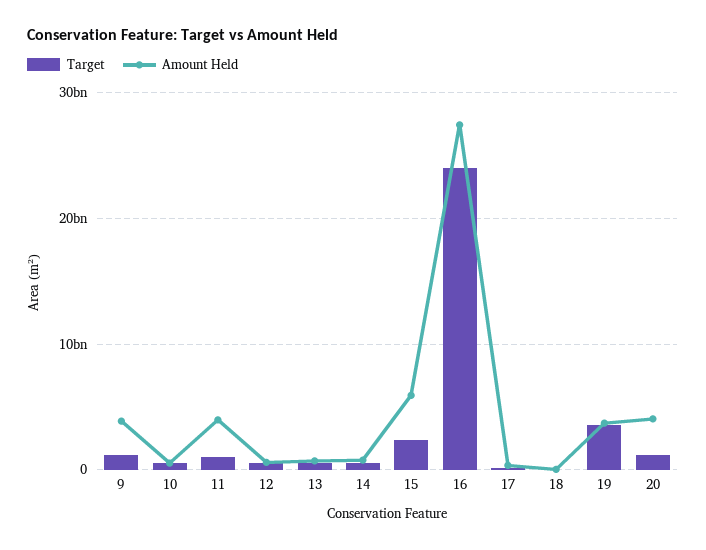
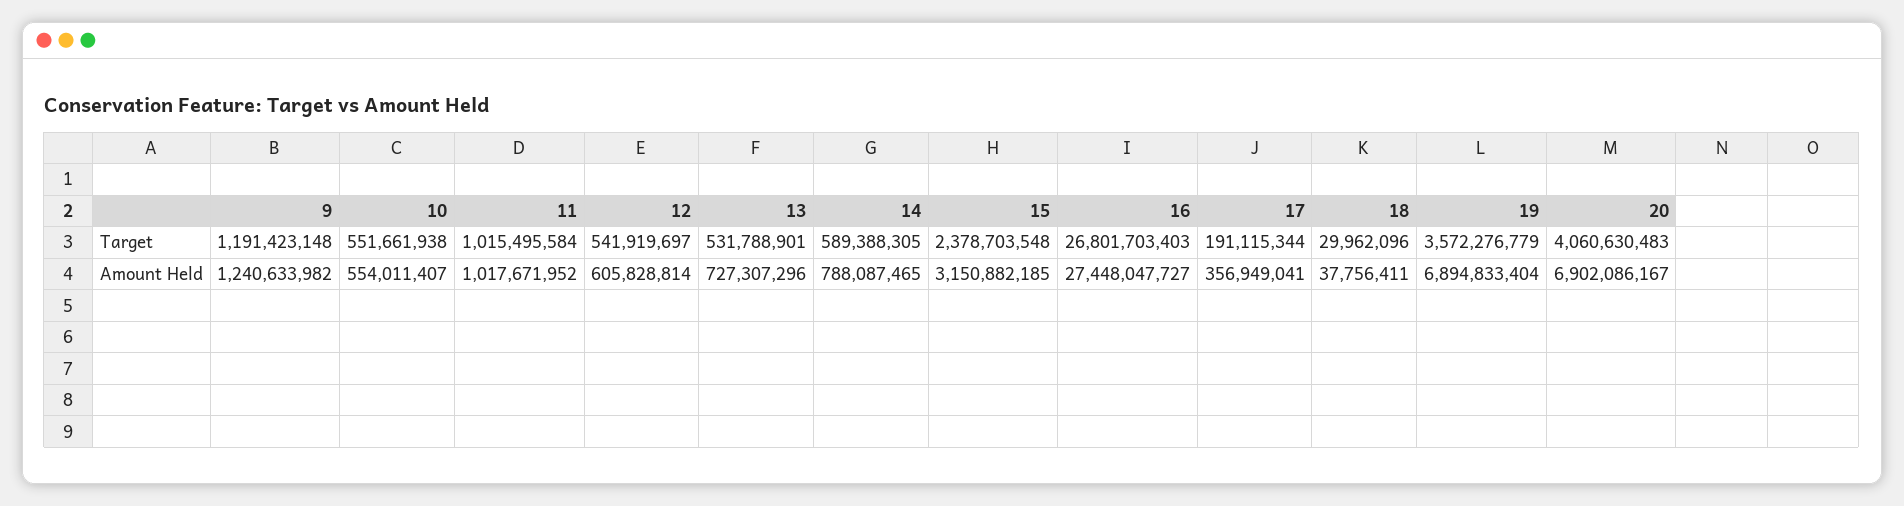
  {
    "Target": {
      "9": 1191423148,
      "10": 551661938,
      "11": 1015495584,
      "12": 541919697,
      "13": 531788901,
      "14": 589388305,
      "15": 2378703548,
-     "16": 24000000000,
+     "16": 26801703403,
      "17": 191115344,
      "18": 29962096,
      "19": 3572276779,
-     "20": 1000000000
+     "20": 4060630483
    },
    "Amount Held": {
-     "9": 4000000000,
+     "9": 1240633982,
      "10": 554011407,
-     "11": 4000000000,
+     "11": 1017671952,
      "12": 605828814,
      "13": 727307296,
      "14": 788087465,
-     "15": 6000000000,
+     "15": 3150882185,
      "16": 27448047727,
      "17": 356949041,
      "18": 37756411,
-     "19": 4000000000,
+     "19": 6894833404,
-     "20": 4000000000
+     "20": 6902086167
    }
  }

